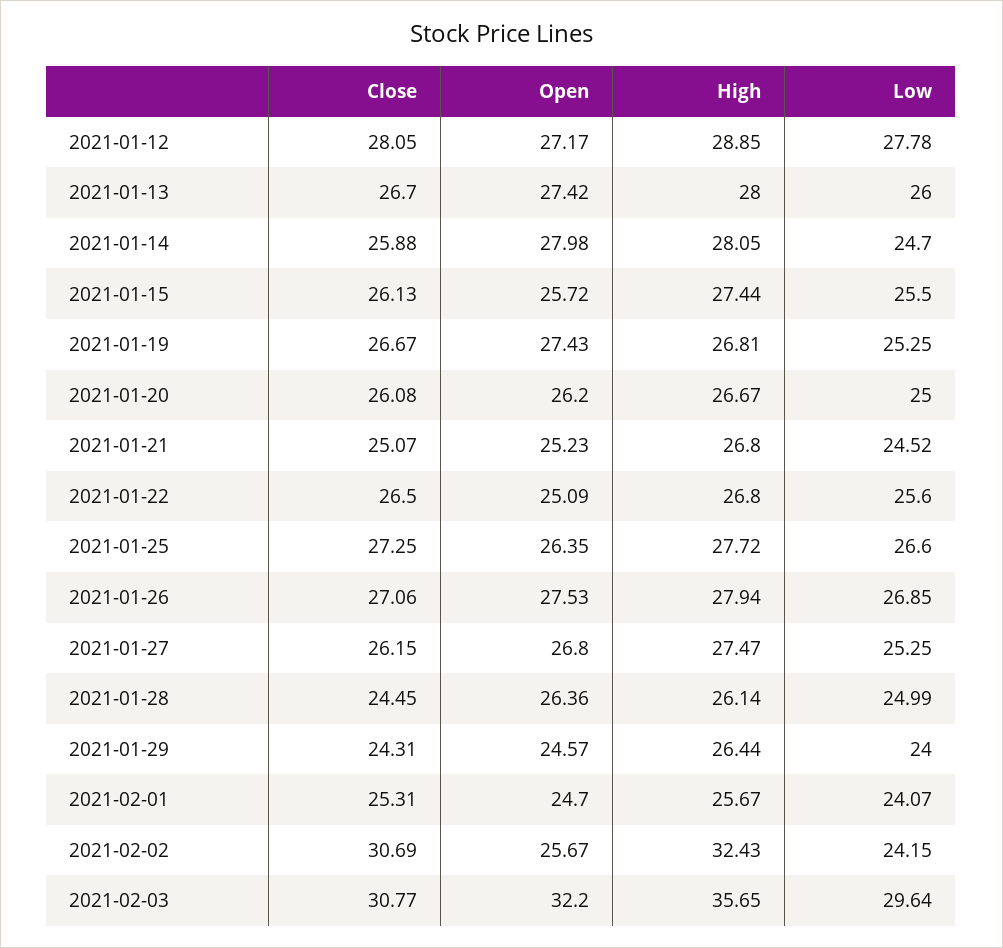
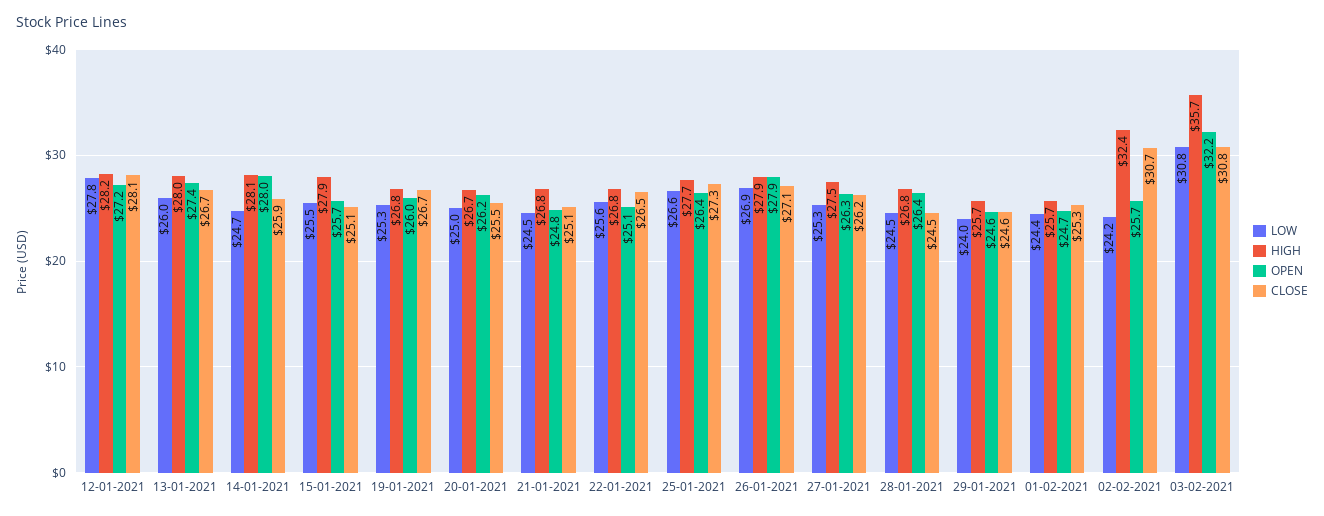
  {
    "Close": {
      "2021-01-12": 28.05,
      "2021-01-13": 26.7,
      "2021-01-14": 25.88,
-     "2021-01-15": 26.13,
+     "2021-01-15": 25.1,
      "2021-01-19": 26.67,
-     "2021-01-20": 26.08,
+     "2021-01-20": 25.5,
      "2021-01-21": 25.07,
      "2021-01-22": 26.5,
      "2021-01-25": 27.25,
      "2021-01-26": 27.06,
      "2021-01-27": 26.15,
      "2021-01-28": 24.45,
-     "2021-01-29": 24.31,
+     "2021-01-29": 24.6,
      "2021-02-01": 25.31,
      "2021-02-02": 30.69,
      "2021-02-03": 30.77
    },
    "Open": {
      "2021-01-12": 27.17,
      "2021-01-13": 27.42,
      "2021-01-14": 27.98,
      "2021-01-15": 25.72,
-     "2021-01-19": 27.43,
+     "2021-01-19": 26,
      "2021-01-20": 26.2,
-     "2021-01-21": 25.23,
+     "2021-01-21": 24.8,
      "2021-01-22": 25.09,
      "2021-01-25": 26.35,
-     "2021-01-26": 27.53,
+     "2021-01-26": 27.9,
-     "2021-01-27": 26.8,
+     "2021-01-27": 26.3,
      "2021-01-28": 26.36,
      "2021-01-29": 24.57,
      "2021-02-01": 24.7,
      "2021-02-02": 25.67,
      "2021-02-03": 32.2
    },
    "High": {
-     "2021-01-12": 28.85,
+     "2021-01-12": 28.2,
      "2021-01-13": 28,
      "2021-01-14": 28.05,
-     "2021-01-15": 27.44,
+     "2021-01-15": 27.9,
      "2021-01-19": 26.81,
      "2021-01-20": 26.67,
      "2021-01-21": 26.8,
      "2021-01-22": 26.8,
      "2021-01-25": 27.72,
      "2021-01-26": 27.94,
      "2021-01-27": 27.47,
-     "2021-01-28": 26.14,
+     "2021-01-28": 26.8,
-     "2021-01-29": 26.44,
+     "2021-01-29": 25.7,
      "2021-02-01": 25.67,
      "2021-02-02": 32.43,
      "2021-02-03": 35.65
    },
    "Low": {
      "2021-01-12": 27.78,
      "2021-01-13": 26,
      "2021-01-14": 24.7,
      "2021-01-15": 25.5,
      "2021-01-19": 25.25,
      "2021-01-20": 25,
      "2021-01-21": 24.52,
      "2021-01-22": 25.6,
      "2021-01-25": 26.6,
      "2021-01-26": 26.85,
      "2021-01-27": 25.25,
-     "2021-01-28": 24.99,
+     "2021-01-28": 24.5,
      "2021-01-29": 24,
-     "2021-02-01": 24.07,
+     "2021-02-01": 24.4,
      "2021-02-02": 24.15,
-     "2021-02-03": 29.64
+     "2021-02-03": 30.8
    }
  }

